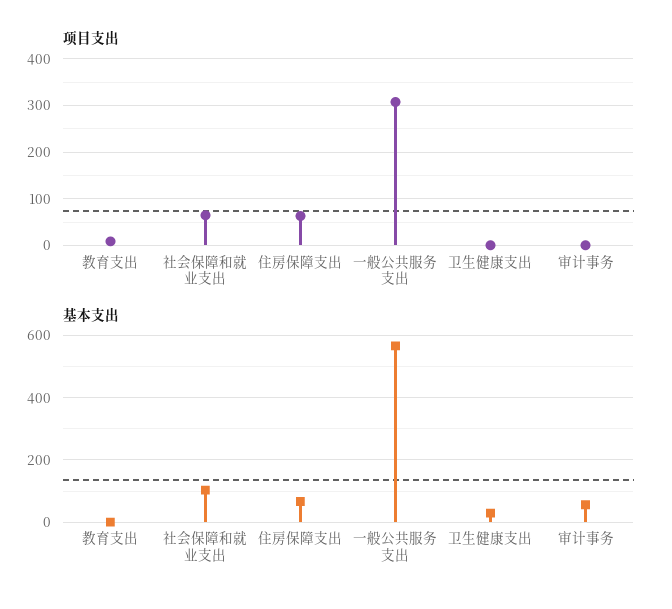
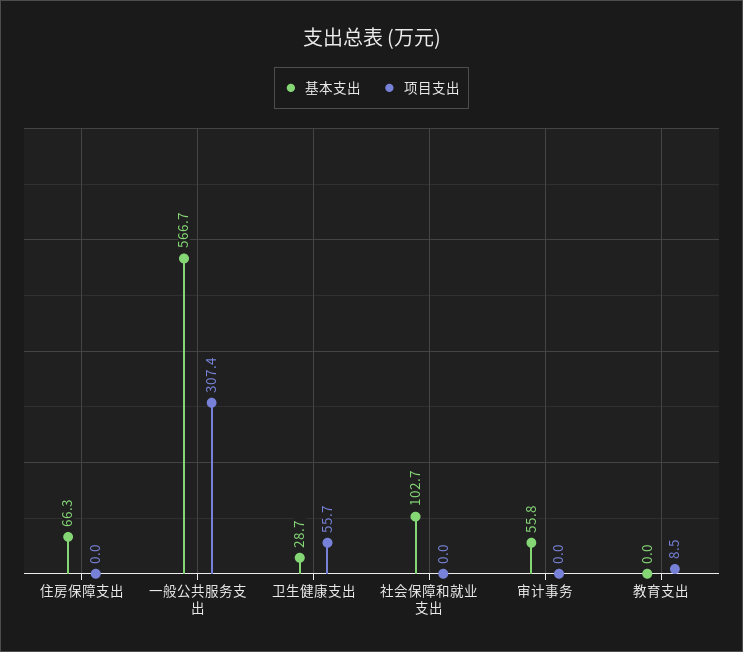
  {
    "项目支出": {
      "教育支出": 8.5,
-     "社会保障和就业支出": 60,
+     "社会保障和就业支出": 0,
-     "住房保障支出": 60,
+     "住房保障支出": 0,
      "一般公共服务支出": 307.4,
-     "卫生健康支出": 0,
+     "卫生健康支出": 55.7,
      "审计事务": 0
    },
    "基本支出": {
      "教育支出": 0,
      "社会保障和就业支出": 102.7,
      "住房保障支出": 66.3,
      "一般公共服务支出": 566.7,
      "卫生健康支出": 28.7,
      "审计事务": 55.8
    }
  }

